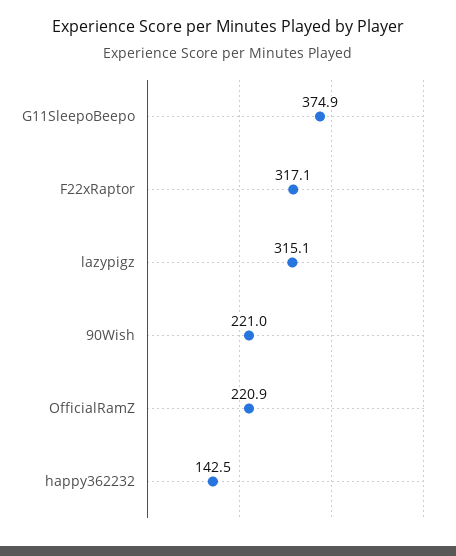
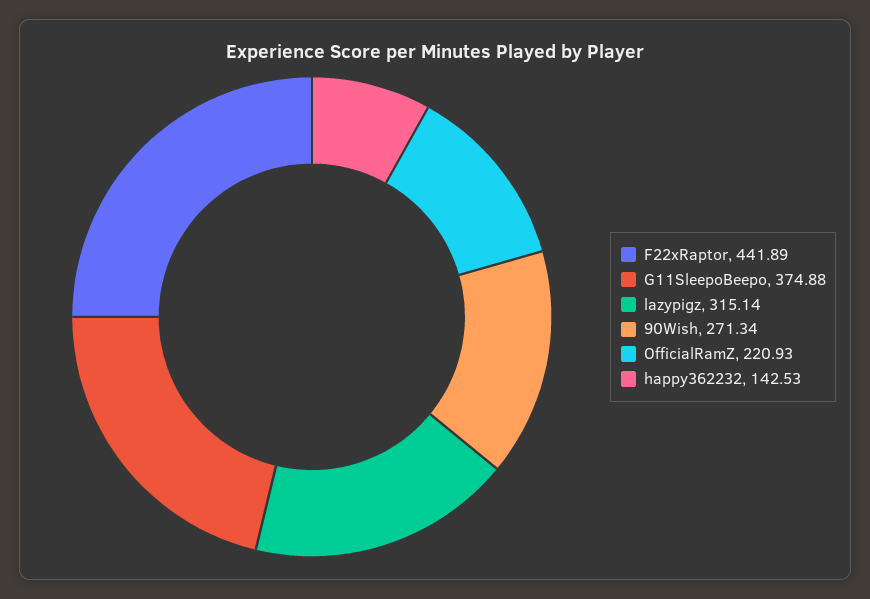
  {
    "G11SleepoBeepo": 374.88,
-   "F22xRaptor": 317.1,
+   "F22xRaptor": 441.89,
    "lazypigz": 315.14,
-   "90Wish": 221,
+   "90Wish": 271.34,
    "OfficialRamZ": 220.93,
    "happy362232": 142.53
  }

